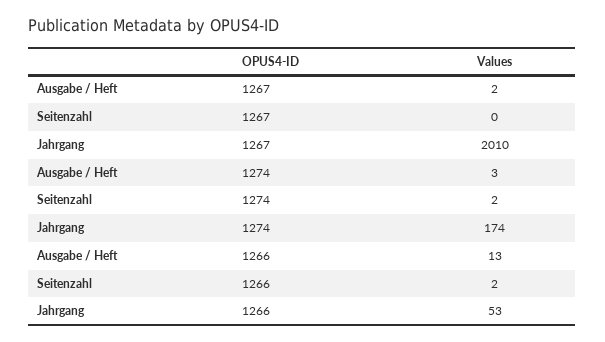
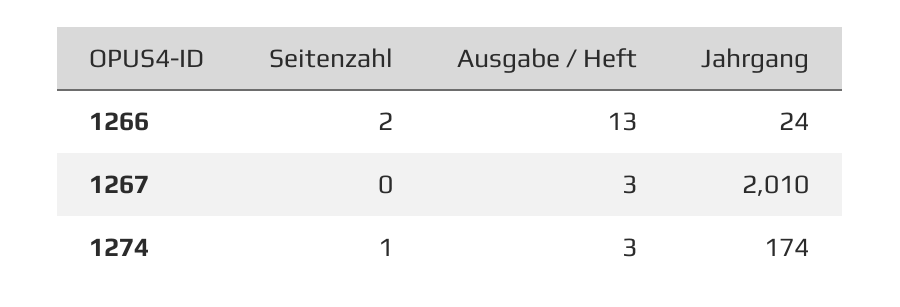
  {
    "Ausgabe / Heft": {
-     "1267": 2,
+     "1267": 3,
      "1274": 3,
      "1266": 13
    },
    "Seitenzahl": {
      "1267": 0,
-     "1274": 2,
+     "1274": 1,
      "1266": 2
    },
    "Jahrgang": {
      "1267": 2010,
      "1274": 174,
-     "1266": 53
+     "1266": 24
    }
  }

